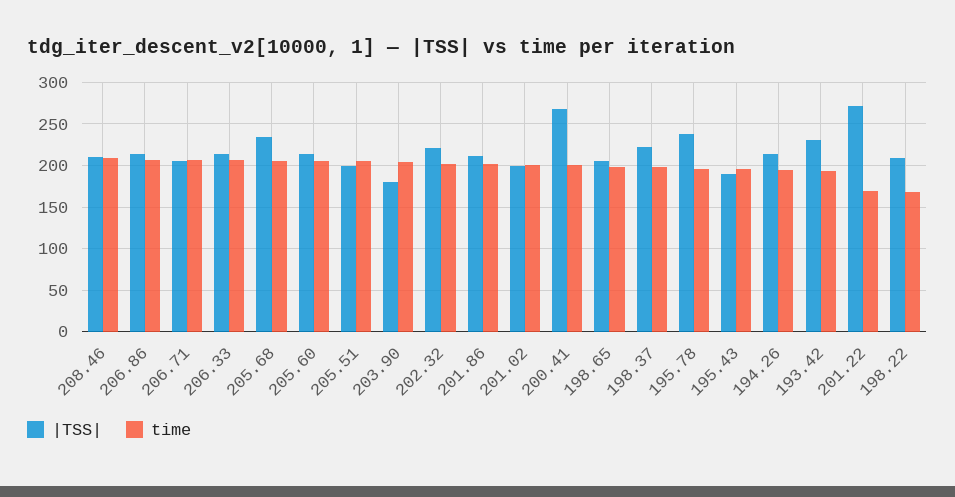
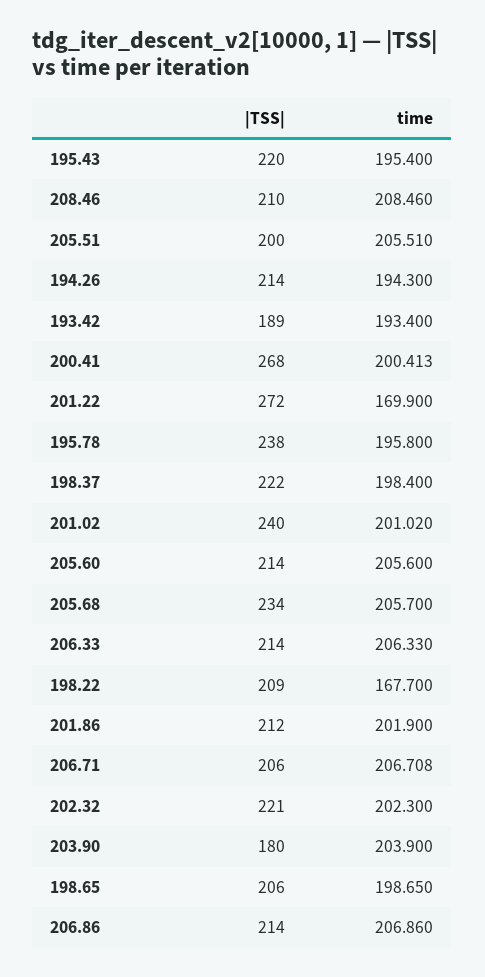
  {
    "|TSS|": {
      "208.46": 210,
      "206.86": 214,
      "206.71": 206,
      "206.33": 214,
      "205.68": 234,
      "205.60": 214,
      "205.51": 200,
      "203.90": 180,
      "202.32": 221,
      "201.86": 212,
-     "201.02": 200,
+     "201.02": 240,
      "200.41": 268,
      "198.65": 206,
      "198.37": 222,
      "195.78": 238,
-     "195.43": 190,
+     "195.43": 220,
      "194.26": 214,
-     "193.42": 230,
+     "193.42": 189,
      "201.22": 272,
      "198.22": 209
    },
    "time": {
      "208.46": 208.46,
      "206.86": 206.86,
      "206.71": 206.708,
      "206.33": 206.33,
      "205.68": 205.7,
      "205.60": 205.6,
      "205.51": 205.51,
      "203.90": 203.9,
      "202.32": 202.3,
      "201.86": 201.9,
      "201.02": 201.02,
      "200.41": 200.413,
      "198.65": 198.65,
      "198.37": 198.4,
      "195.78": 195.8,
      "195.43": 195.4,
      "194.26": 194.3,
      "193.42": 193.4,
      "201.22": 169.9,
      "198.22": 167.7
    }
  }

